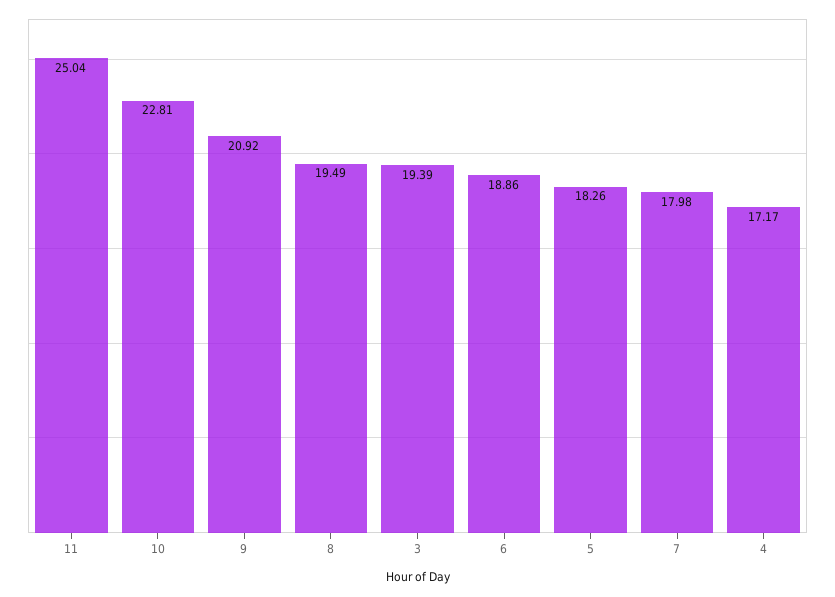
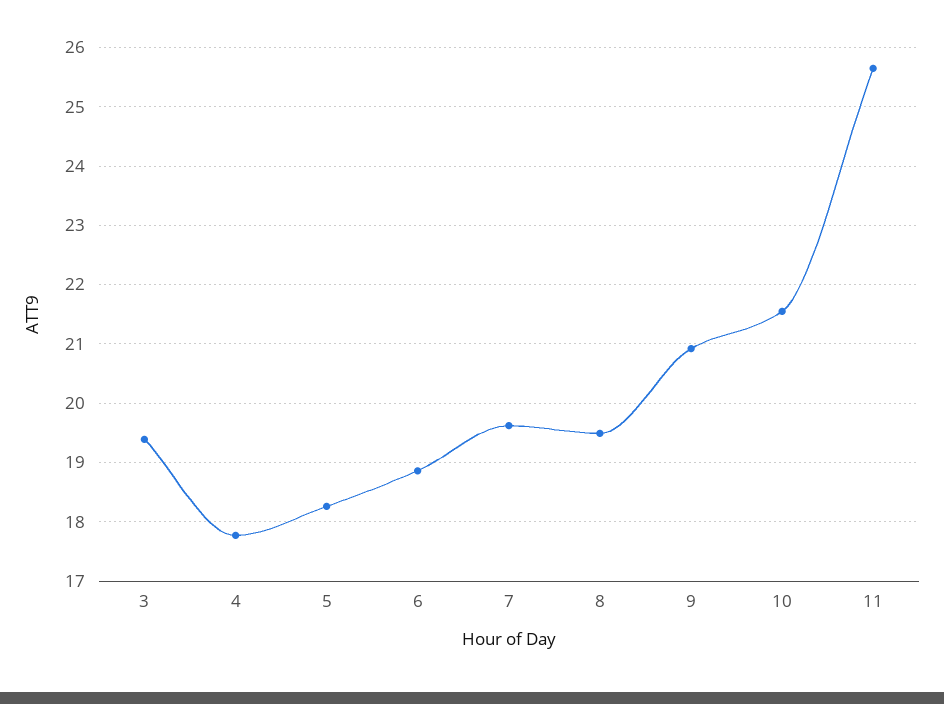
  {
-   "11": 25.04,
+   "11": 25.6,
-   "10": 22.81,
+   "10": 21.6,
    "9": 20.92,
    "8": 19.49,
    "3": 19.39,
    "6": 18.86,
    "5": 18.26,
-   "7": 17.98,
+   "7": 19.6,
-   "4": 17.17
+   "4": 17.8
  }

